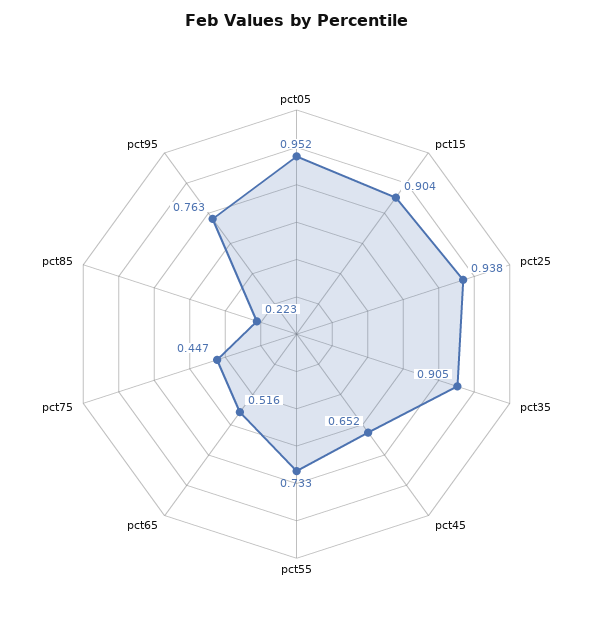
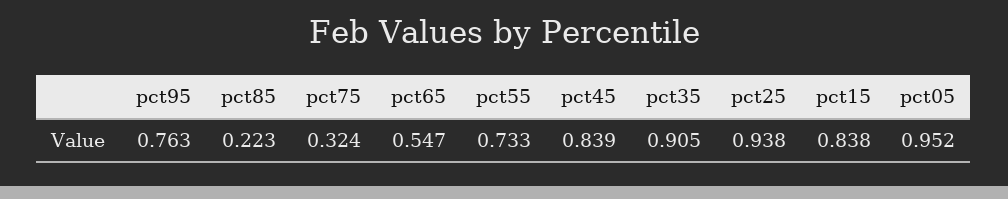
  {
    "pct05": 0.952,
-   "pct15": 0.904,
+   "pct15": 0.838,
    "pct25": 0.938,
    "pct35": 0.905,
-   "pct45": 0.652,
+   "pct45": 0.839,
    "pct55": 0.733,
-   "pct65": 0.516,
+   "pct65": 0.547,
-   "pct75": 0.447,
+   "pct75": 0.324,
    "pct85": 0.223,
    "pct95": 0.763
  }

